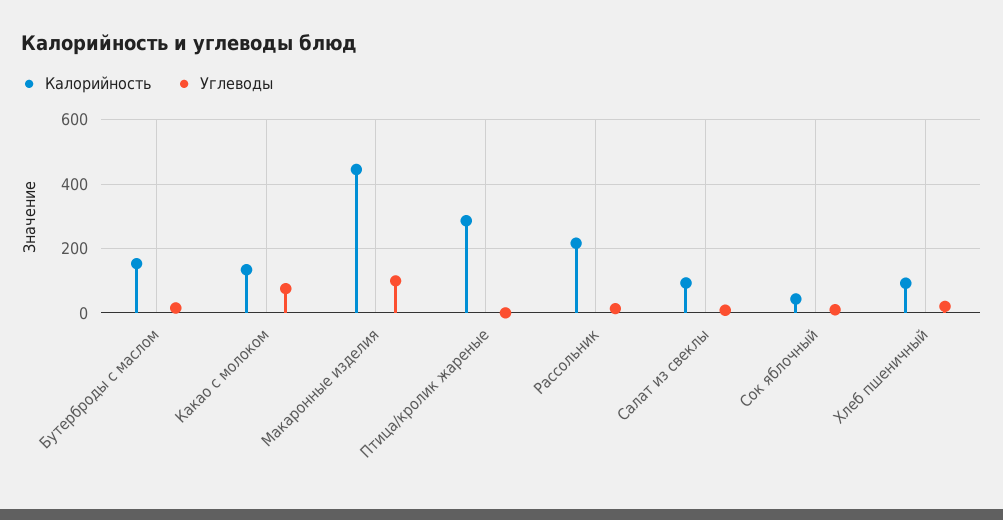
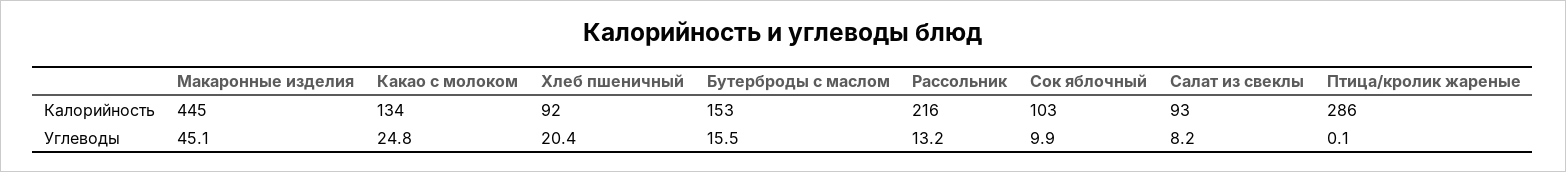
  {
    "Калорийность": {
      "Бутерброды с маслом": 153,
      "Какао с молоком": 134,
      "Макаронные изделия": 445,
      "Птица/кролик жареные": 286,
      "Рассольник": 216,
      "Салат из свеклы": 93,
-     "Сок яблочный": 40,
+     "Сок яблочный": 103,
      "Хлеб пшеничный": 92
    },
    "Углеводы": {
      "Бутерброды с маслом": 15.5,
-     "Какао с молоком": 80,
+     "Какао с молоком": 24.8,
-     "Макаронные изделия": 100,
+     "Макаронные изделия": 45.1,
      "Птица/кролик жареные": 0.1,
      "Рассольник": 13.2,
      "Салат из свеклы": 8.2,
      "Сок яблочный": 9.9,
      "Хлеб пшеничный": 20.4
    }
  }

